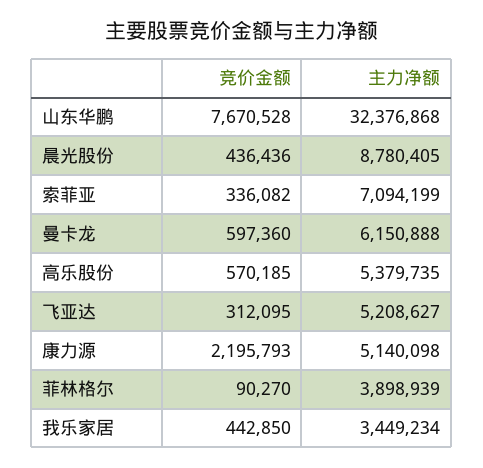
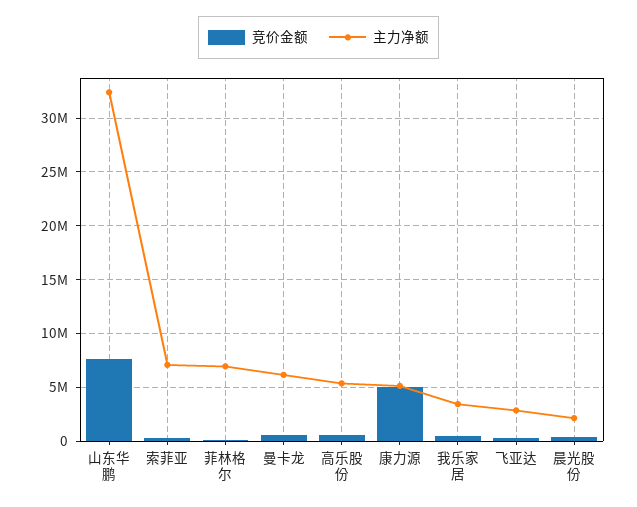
  {
    "竞价金额": {
      "山东华鹏": 7670528,
      "晨光股份": 436436,
      "索菲亚": 336082,
      "曼卡龙": 597360,
      "高乐股份": 570185,
      "飞亚达": 312095,
-     "康力源": 2195793,
+     "康力源": 5000000,
      "菲林格尔": 90270,
      "我乐家居": 442850
    },
    "主力净额": {
      "山东华鹏": 32376868,
-     "晨光股份": 8780405,
+     "晨光股份": 2000000,
      "索菲亚": 7094199,
      "曼卡龙": 6150888,
      "高乐股份": 5379735,
-     "飞亚达": 5208627,
+     "飞亚达": 3000000,
      "康力源": 5140098,
-     "菲林格尔": 3898939,
+     "菲林格尔": 7000000,
      "我乐家居": 3449234
    }
  }

